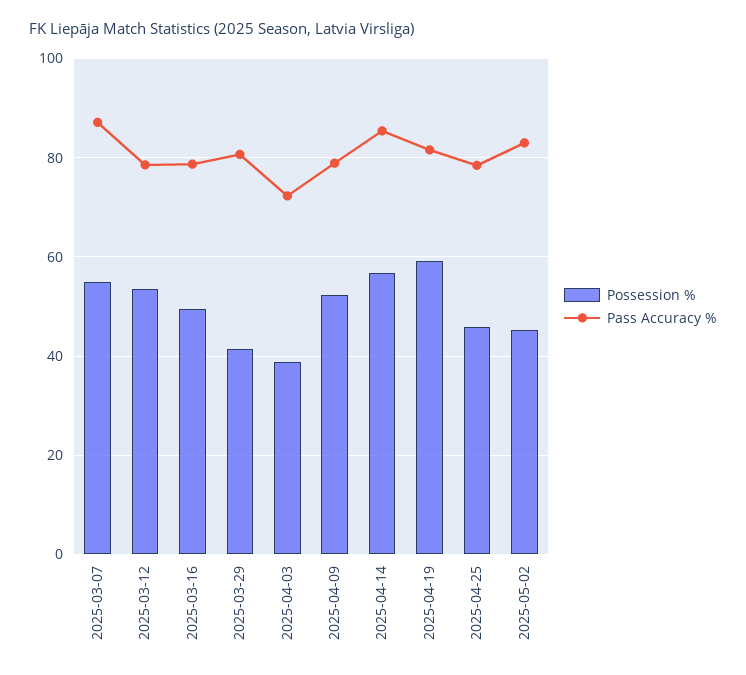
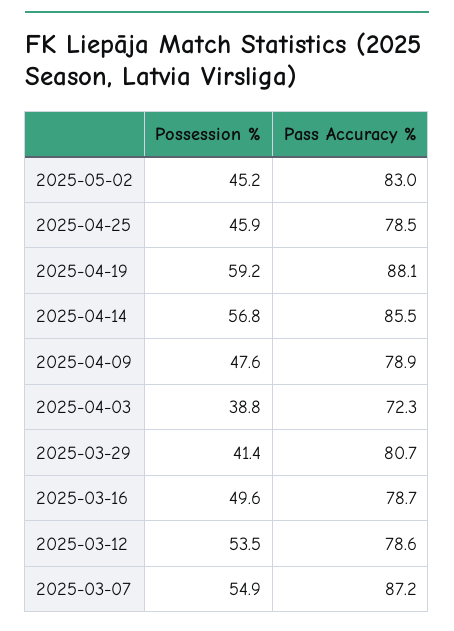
  {
    "Possession %": {
      "2025-03-07": 54.9,
      "2025-03-12": 53.5,
      "2025-03-16": 49.6,
      "2025-03-29": 41.4,
      "2025-04-03": 38.8,
-     "2025-04-09": 52,
+     "2025-04-09": 47.6,
      "2025-04-14": 56.8,
      "2025-04-19": 59.2,
      "2025-04-25": 45.9,
      "2025-05-02": 45.2
    },
    "Pass Accuracy %": {
      "2025-03-07": 87.2,
      "2025-03-12": 78.6,
      "2025-03-16": 78.7,
      "2025-03-29": 80.7,
      "2025-04-03": 72.3,
      "2025-04-09": 78.9,
      "2025-04-14": 85.5,
-     "2025-04-19": 82,
+     "2025-04-19": 88.1,
      "2025-04-25": 78.5,
      "2025-05-02": 83
    }
  }

